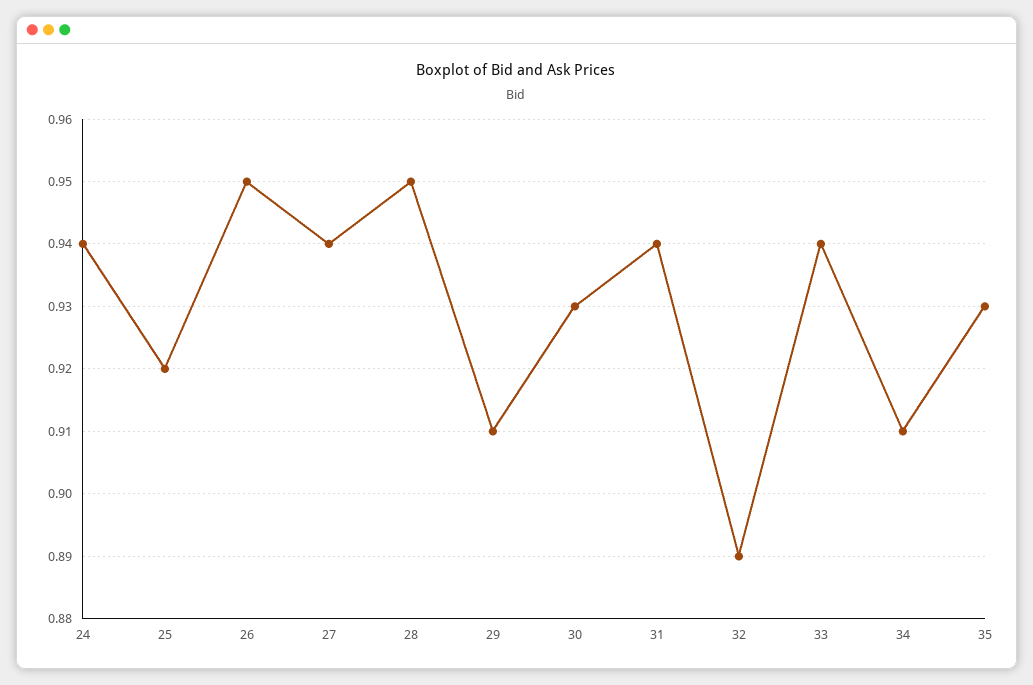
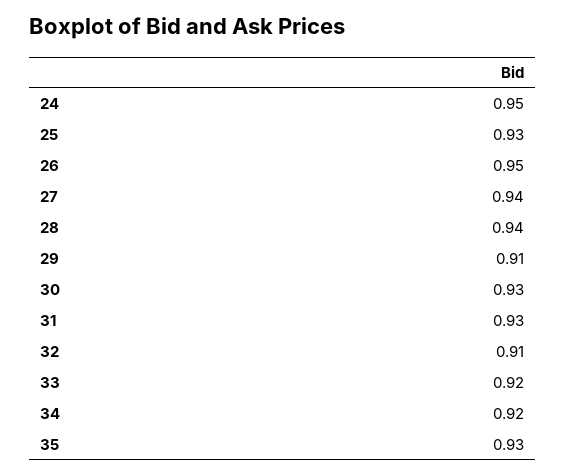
  {
-   "24": 0.94,
+   "24": 0.95,
-   "25": 0.92,
+   "25": 0.93,
    "26": 0.95,
    "27": 0.94,
-   "28": 0.95,
+   "28": 0.94,
    "29": 0.91,
    "30": 0.93,
-   "31": 0.94,
+   "31": 0.93,
-   "32": 0.89,
+   "32": 0.91,
-   "33": 0.94,
+   "33": 0.92,
-   "34": 0.91,
+   "34": 0.92,
    "35": 0.93
  }

